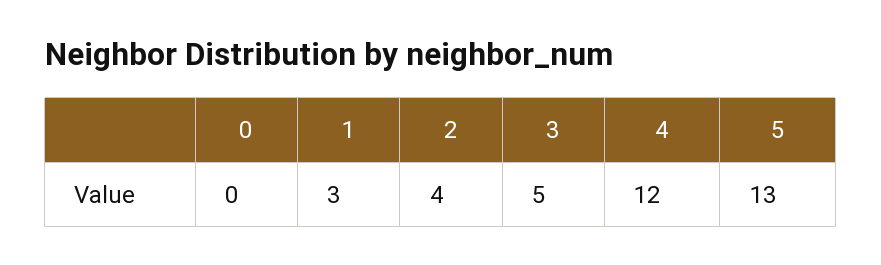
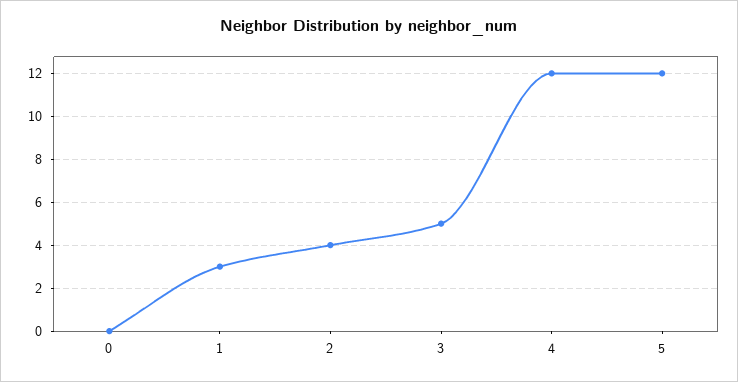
  {
    "0": 0,
    "1": 3,
    "2": 4,
    "3": 5,
    "4": 12,
-   "5": 13
+   "5": 12
  }

